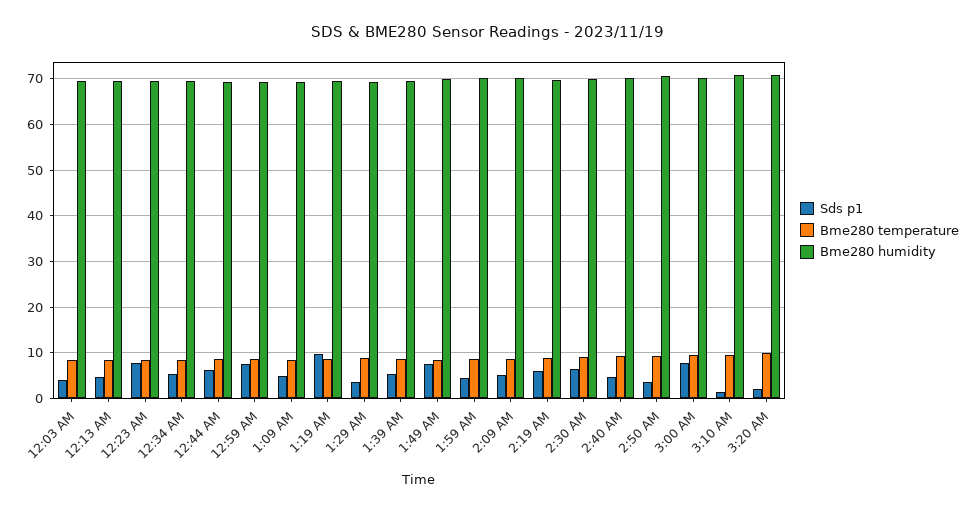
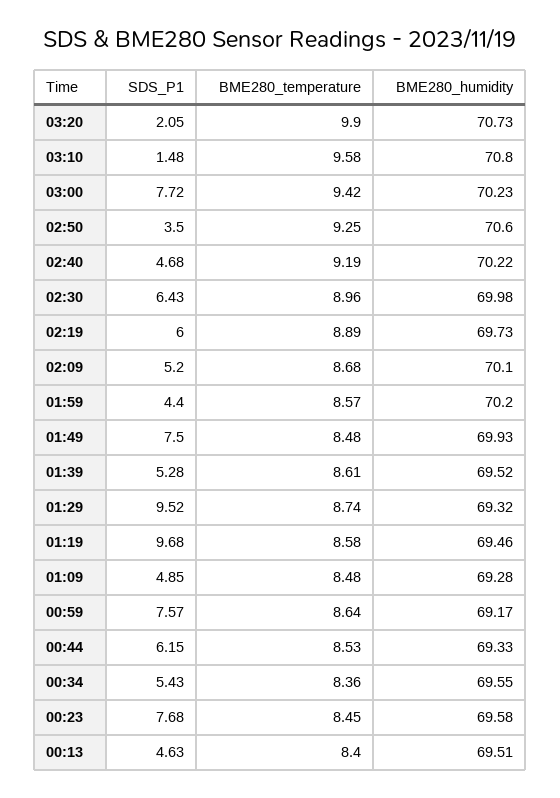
  {
    "Sds p1": {
-     "12:03 AM": 4,
      "12:13 AM": 4.63,
      "12:23 AM": 7.68,
      "12:34 AM": 5.43,
      "12:44 AM": 6.15,
      "12:59 AM": 7.57,
      "1:09 AM": 4.85,
      "1:19 AM": 9.68,
-     "1:29 AM": 4,
+     "1:29 AM": 9.52,
      "1:39 AM": 5.28,
      "1:49 AM": 7.5,
      "1:59 AM": 4.4,
      "2:09 AM": 5.2,
      "2:19 AM": 6,
      "2:30 AM": 6.43,
      "2:40 AM": 4.68,
      "2:50 AM": 3.5,
      "3:00 AM": 7.72,
      "3:10 AM": 1.48,
      "3:20 AM": 2.05
    },
    "Bme280 temperature": {
-     "12:03 AM": 8,
      "12:13 AM": 8.4,
      "12:23 AM": 8.45,
      "12:34 AM": 8.36,
      "12:44 AM": 8.53,
      "12:59 AM": 8.64,
      "1:09 AM": 8.48,
      "1:19 AM": 8.58,
      "1:29 AM": 8.74,
      "1:39 AM": 8.61,
      "1:49 AM": 8.48,
      "1:59 AM": 8.57,
      "2:09 AM": 8.68,
      "2:19 AM": 8.89,
      "2:30 AM": 8.96,
      "2:40 AM": 9.19,
      "2:50 AM": 9.25,
      "3:00 AM": 9.42,
      "3:10 AM": 9.58,
      "3:20 AM": 9.9
    },
    "Bme280 humidity": {
-     "12:03 AM": 70,
      "12:13 AM": 69.51,
      "12:23 AM": 69.58,
      "12:34 AM": 69.55,
      "12:44 AM": 69.33,
      "12:59 AM": 69.17,
      "1:09 AM": 69.28,
      "1:19 AM": 69.46,
      "1:29 AM": 69.32,
      "1:39 AM": 69.52,
      "1:49 AM": 69.93,
      "1:59 AM": 70.2,
      "2:09 AM": 70.1,
      "2:19 AM": 69.73,
      "2:30 AM": 69.98,
      "2:40 AM": 70.22,
      "2:50 AM": 70.6,
      "3:00 AM": 70.23,
      "3:10 AM": 70.8,
      "3:20 AM": 70.73
    }
  }

